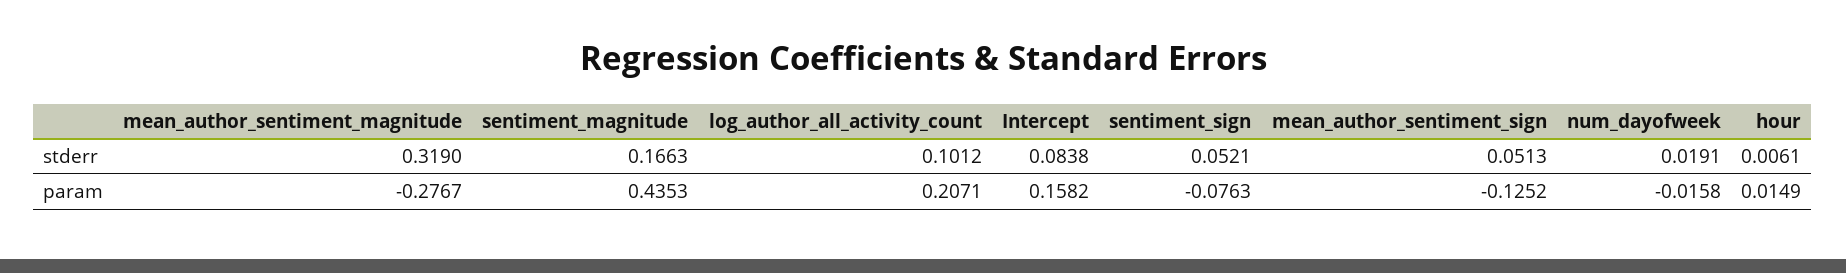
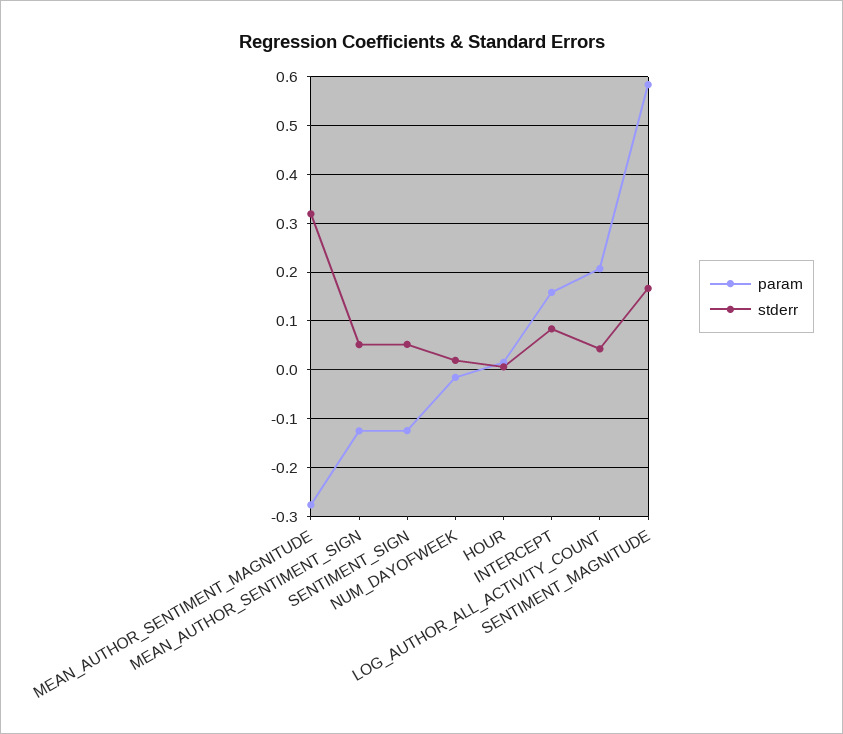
  {
    "stderr": {
      "mean_author_sentiment_magnitude": 0.319,
      "sentiment_magnitude": 0.1663,
-     "log_author_all_activity_count": 0.1012,
+     "log_author_all_activity_count": 0.04,
      "Intercept": 0.0838,
      "sentiment_sign": 0.0521,
      "mean_author_sentiment_sign": 0.0513,
      "num_dayofweek": 0.0191,
      "hour": 0.0061
    },
    "param": {
      "mean_author_sentiment_magnitude": -0.2767,
-     "sentiment_magnitude": 0.4353,
+     "sentiment_magnitude": 0.58,
      "log_author_all_activity_count": 0.2071,
      "Intercept": 0.1582,
-     "sentiment_sign": -0.0763,
+     "sentiment_sign": -0.12,
      "mean_author_sentiment_sign": -0.1252,
      "num_dayofweek": -0.0158,
      "hour": 0.0149
    }
  }

